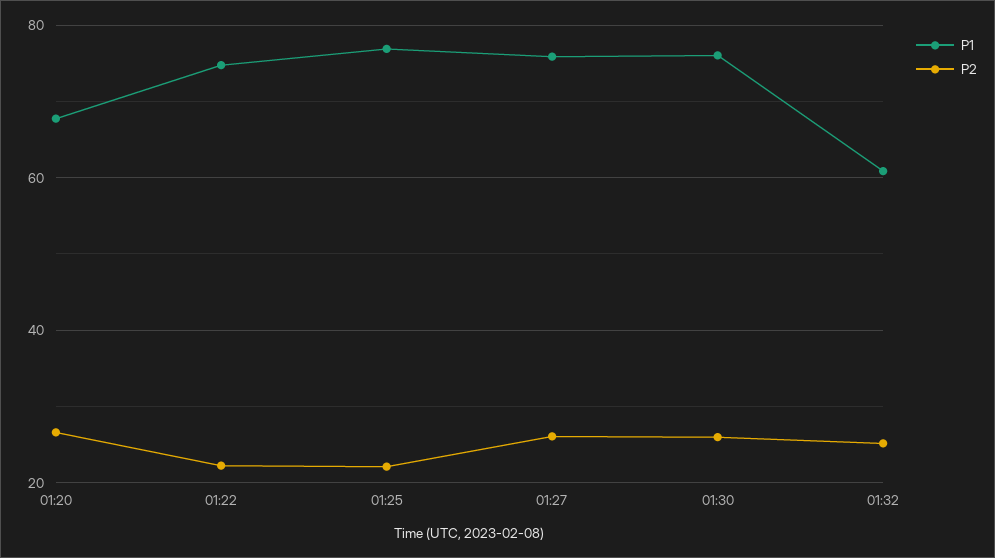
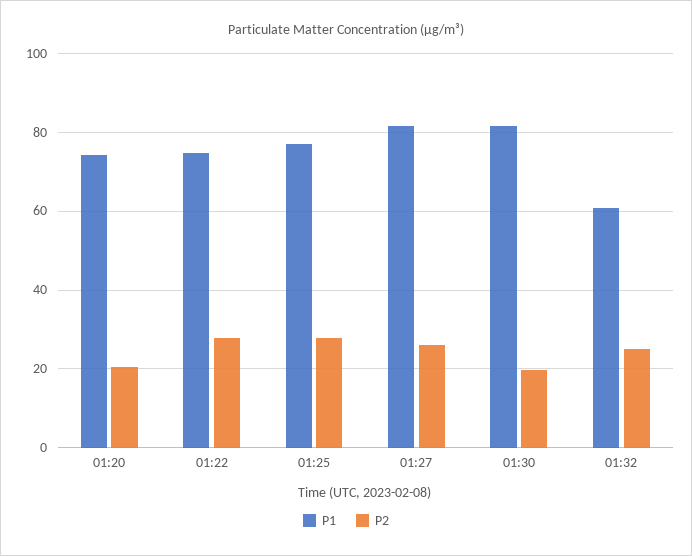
  {
    "P1": {
-     "01:20": 68,
+     "01:20": 74,
      "01:22": 74,
      "01:25": 76,
-     "01:27": 76,
+     "01:27": 82,
-     "01:30": 76,
+     "01:30": 82,
      "01:32": 60
    },
    "P2": {
-     "01:20": 26,
+     "01:20": 20,
-     "01:22": 22,
+     "01:22": 28,
-     "01:25": 22,
+     "01:25": 28,
      "01:27": 26,
-     "01:30": 26,
+     "01:30": 20,
      "01:32": 26
    }
  }

